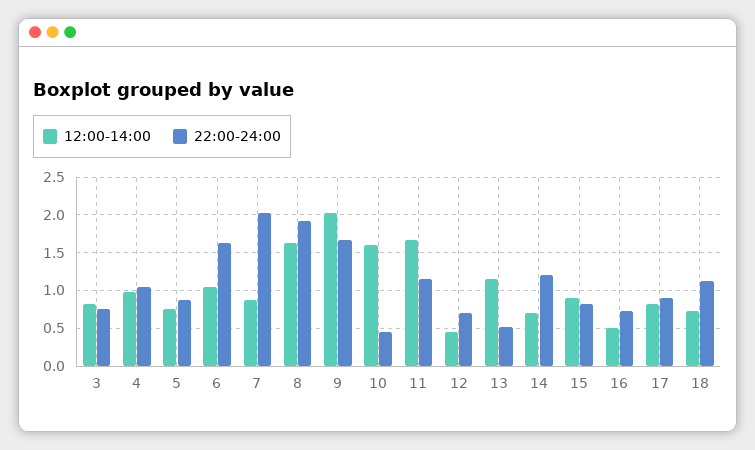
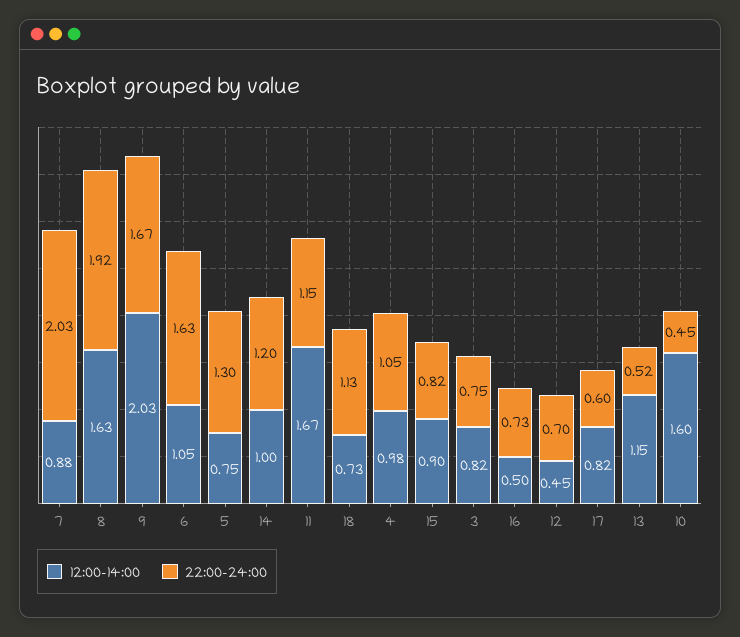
  {
    "12:00-14:00": {
      "3": 0.82,
      "4": 0.98,
      "5": 0.75,
      "6": 1.05,
      "7": 0.88,
      "8": 1.63,
      "9": 2.03,
      "10": 1.6,
      "11": 1.67,
      "12": 0.45,
      "13": 1.15,
-     "14": 0.7,
+     "14": 1,
      "15": 0.9,
      "16": 0.5,
      "17": 0.82,
      "18": 0.73
    },
    "22:00-24:00": {
      "3": 0.75,
      "4": 1.05,
-     "5": 0.9,
+     "5": 1.3,
      "6": 1.63,
      "7": 2.03,
      "8": 1.92,
      "9": 1.67,
      "10": 0.45,
      "11": 1.15,
      "12": 0.7,
      "13": 0.52,
      "14": 1.2,
      "15": 0.82,
      "16": 0.73,
-     "17": 0.9,
+     "17": 0.6,
      "18": 1.13
    }
  }

